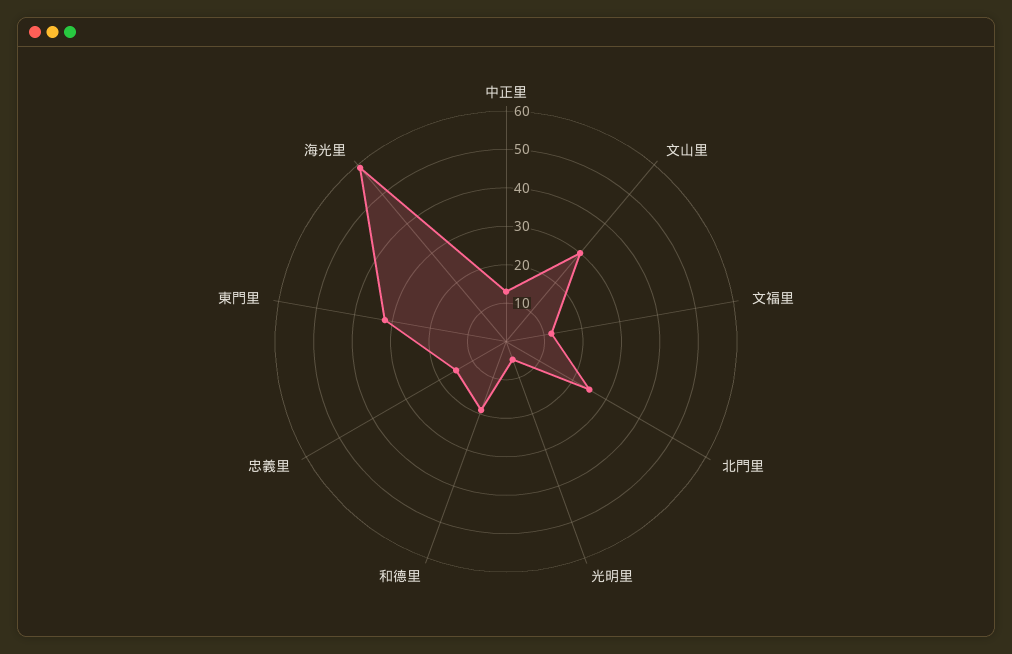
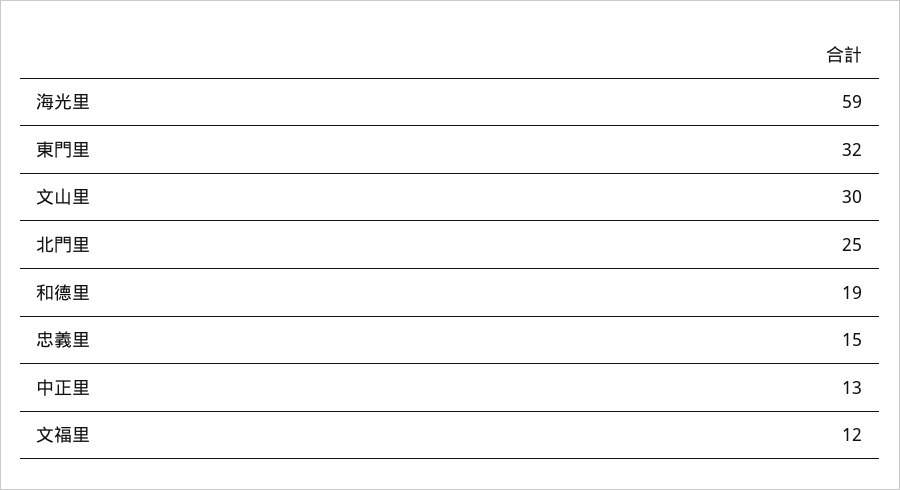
  {
    "中正里": 13,
    "文山里": 30,
    "文福里": 12,
    "北門里": 25,
-   "光明里": 5,
    "和德里": 19,
    "忠義里": 15,
    "東門里": 32,
    "海光里": 59
  }

